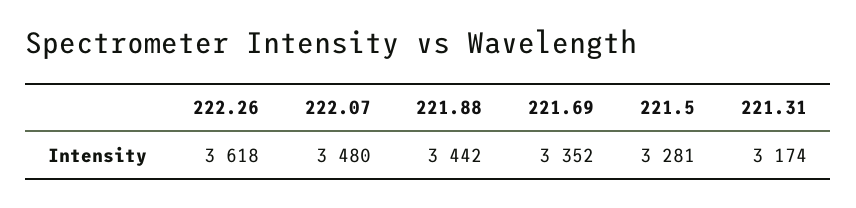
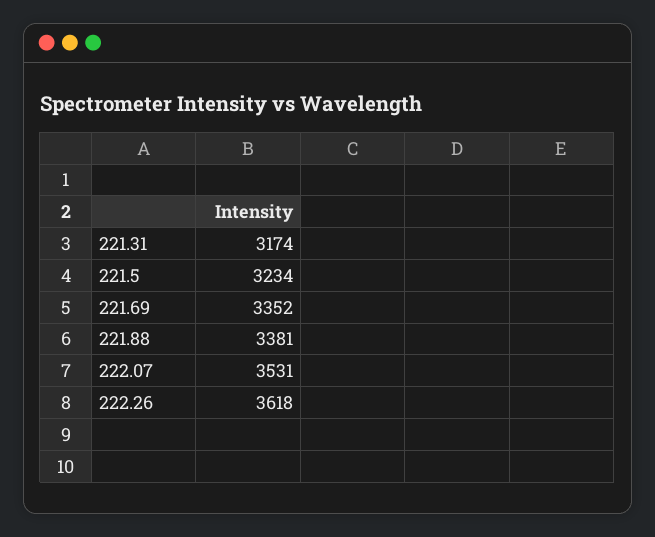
  {
    "222.26": 3618,
-   "222.07": 3480,
+   "222.07": 3531,
-   "221.88": 3442,
+   "221.88": 3381,
    "221.69": 3352,
-   "221.5": 3281,
+   "221.5": 3234,
    "221.31": 3174
  }

